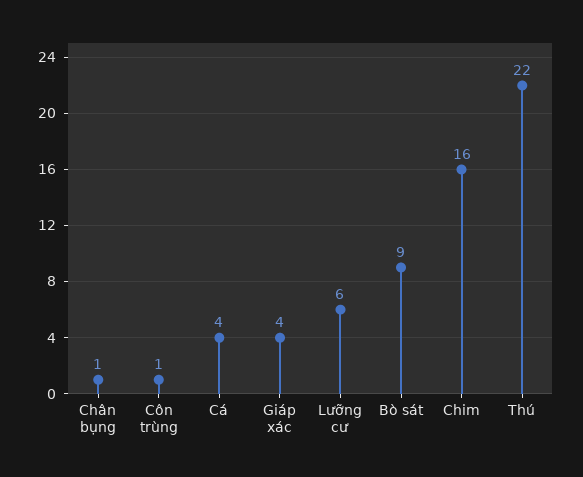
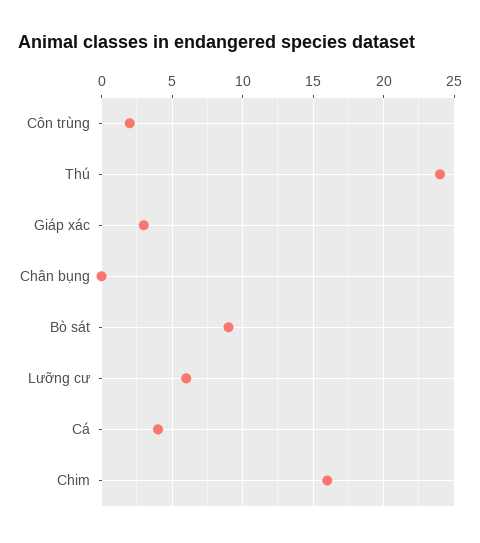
  {
-   "Chân bụng": 1,
+   "Chân bụng": 0,
-   "Côn trùng": 1,
+   "Côn trùng": 2,
    "Cá": 4,
-   "Giáp xác": 4,
+   "Giáp xác": 3,
    "Lưỡng cư": 6,
    "Bò sát": 9,
    "Chim": 16,
-   "Thú": 22
+   "Thú": 24
  }

